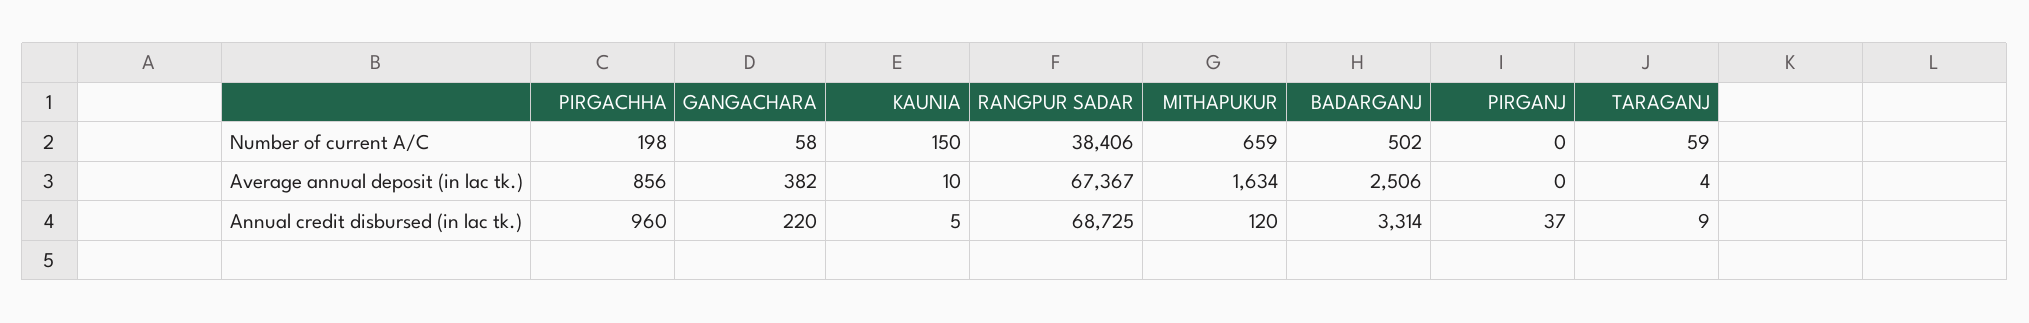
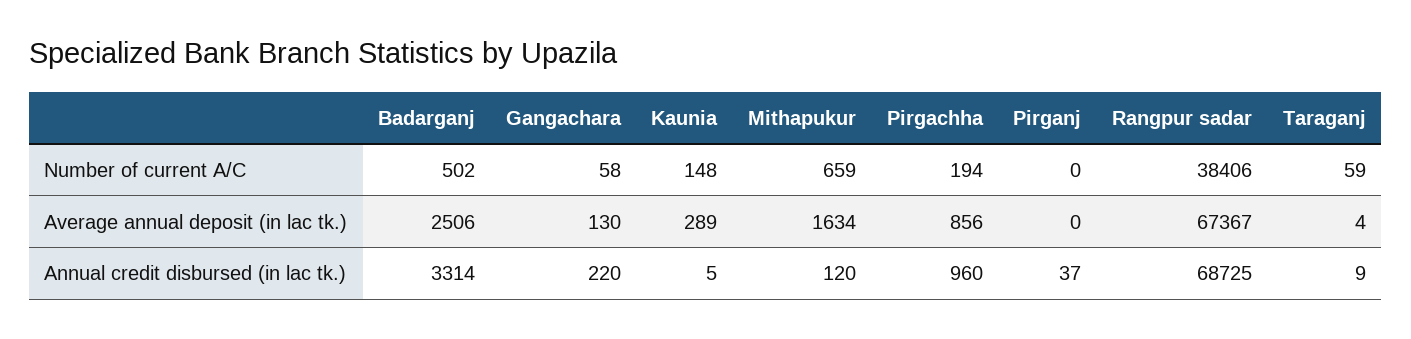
  {
    "PIRGACHHA": {
-     "Number of current A/C": 198,
+     "Number of current A/C": 194,
      "Average annual deposit (in lac tk.)": 856,
      "Annual credit disbursed (in lac tk.)": 960
    },
    "GANGACHARA": {
      "Number of current A/C": 58,
-     "Average annual deposit (in lac tk.)": 382,
+     "Average annual deposit (in lac tk.)": 130,
      "Annual credit disbursed (in lac tk.)": 220
    },
    "KAUNIA": {
-     "Number of current A/C": 150,
+     "Number of current A/C": 148,
-     "Average annual deposit (in lac tk.)": 10,
+     "Average annual deposit (in lac tk.)": 289,
      "Annual credit disbursed (in lac tk.)": 5
    },
    "RANGPUR SADAR": {
      "Number of current A/C": 38406,
      "Average annual deposit (in lac tk.)": 67367,
      "Annual credit disbursed (in lac tk.)": 68725
    },
    "MITHAPUKUR": {
      "Number of current A/C": 659,
      "Average annual deposit (in lac tk.)": 1634,
      "Annual credit disbursed (in lac tk.)": 120
    },
    "BADARGANJ": {
      "Number of current A/C": 502,
      "Average annual deposit (in lac tk.)": 2506,
      "Annual credit disbursed (in lac tk.)": 3314
    },
    "PIRGANJ": {
      "Number of current A/C": 0,
      "Average annual deposit (in lac tk.)": 0,
      "Annual credit disbursed (in lac tk.)": 37
    },
    "TARAGANJ": {
      "Number of current A/C": 59,
      "Average annual deposit (in lac tk.)": 4,
      "Annual credit disbursed (in lac tk.)": 9
    }
  }

